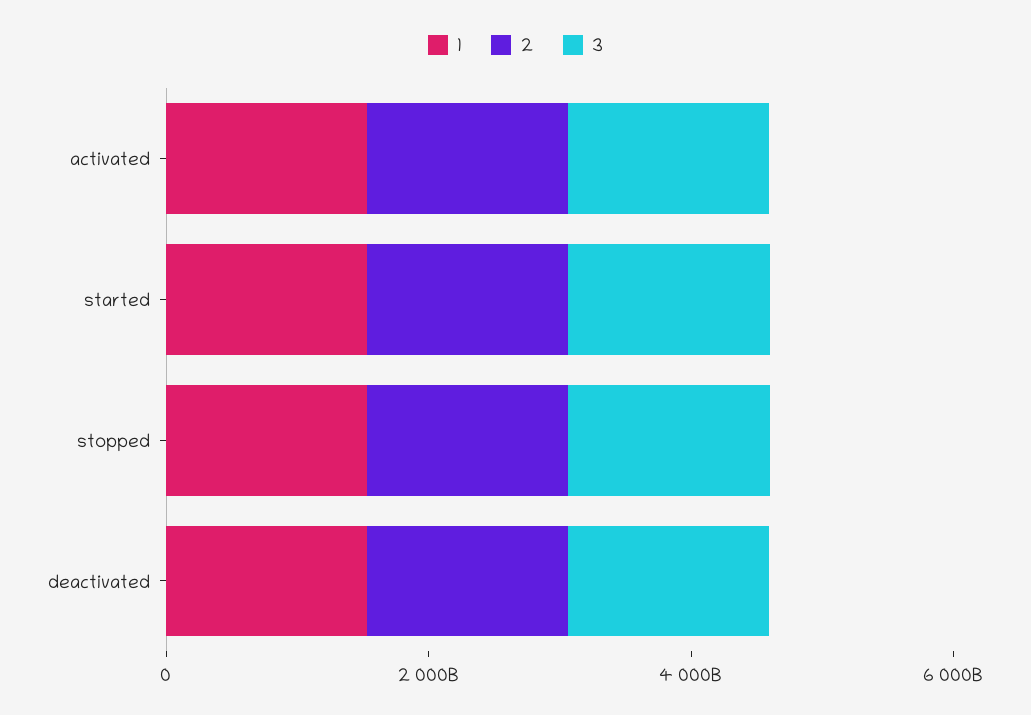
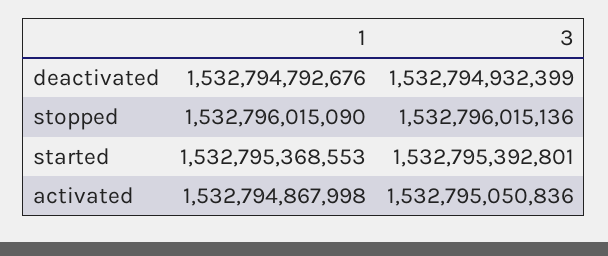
  {
    "1": {
      "activated": 1532794867998,
      "started": 1532795368553,
      "stopped": 1532796015090,
      "deactivated": 1532794792676
    },
-   "2": {
-     "activated": 1500000000000,
-     "started": 1500000000000,
-     "stopped": 1500000000000,
-     "deactivated": 1500000000000
-   },
    "3": {
      "activated": 1532795050836,
      "started": 1532795392801,
      "stopped": 1532796015136,
      "deactivated": 1532794932399
    }
  }

